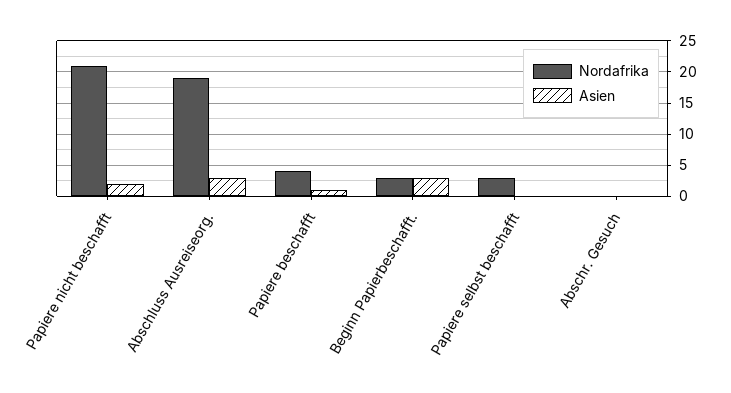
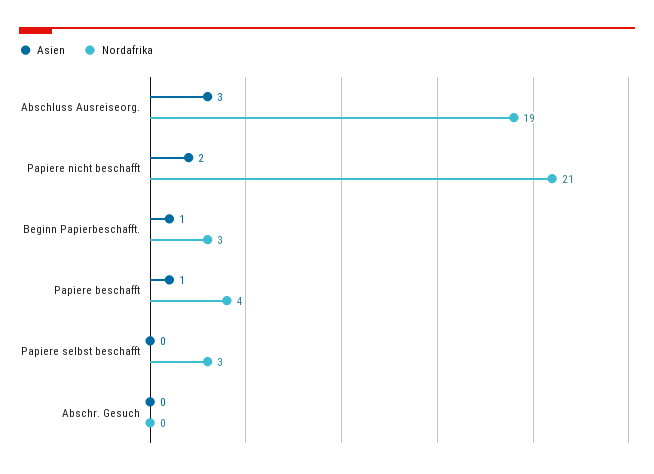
  {
    "Nordafrika": {
      "Papiere nicht beschafft": 21,
      "Abschluss Ausreiseorg.": 19,
      "Papiere beschafft": 4,
      "Beginn Papierbeschafft.": 3,
      "Papiere selbst beschafft": 3,
      "Abschr. Gesuch": 0
    },
    "Asien": {
      "Papiere nicht beschafft": 2,
      "Abschluss Ausreiseorg.": 3,
      "Papiere beschafft": 1,
-     "Beginn Papierbeschafft.": 3,
+     "Beginn Papierbeschafft.": 1,
      "Papiere selbst beschafft": 0,
      "Abschr. Gesuch": 0
    }
  }

